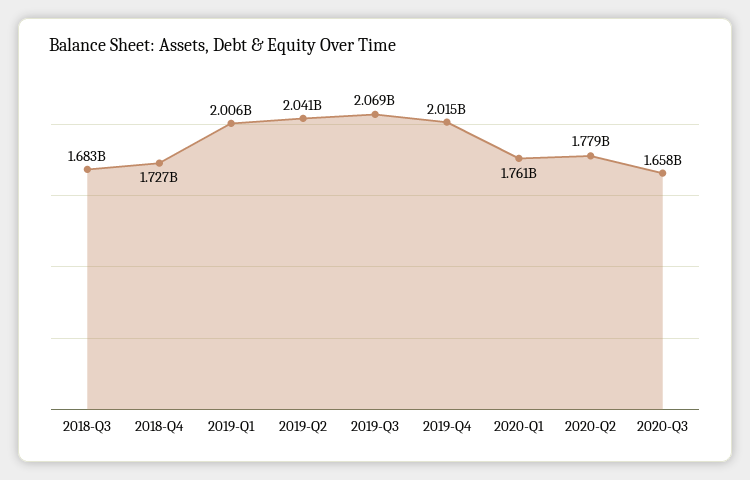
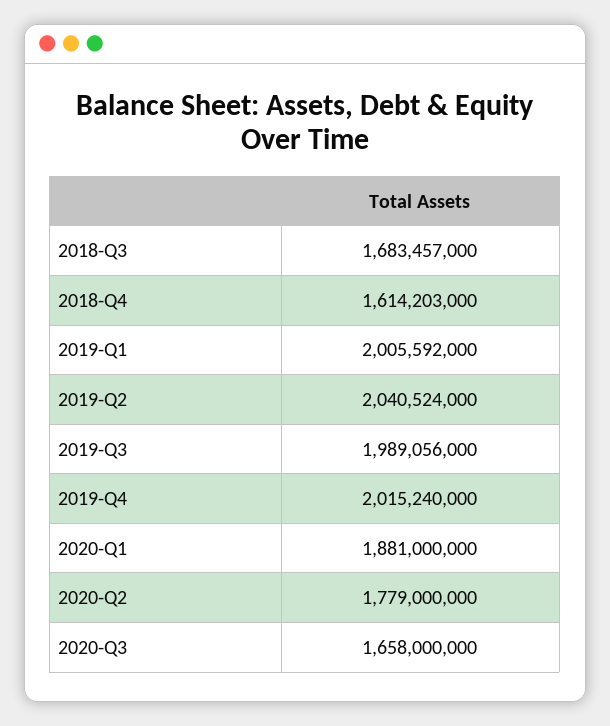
  {
    "2018-Q3": 1683457000,
-   "2018-Q4": 1727000000,
+   "2018-Q4": 1614203000,
    "2019-Q1": 2005592000,
    "2019-Q2": 2040524000,
-   "2019-Q3": 2069000000,
+   "2019-Q3": 1989056000,
    "2019-Q4": 2015240000,
-   "2020-Q1": 1761000000,
+   "2020-Q1": 1881000000,
    "2020-Q2": 1779000000,
    "2020-Q3": 1658000000
  }

